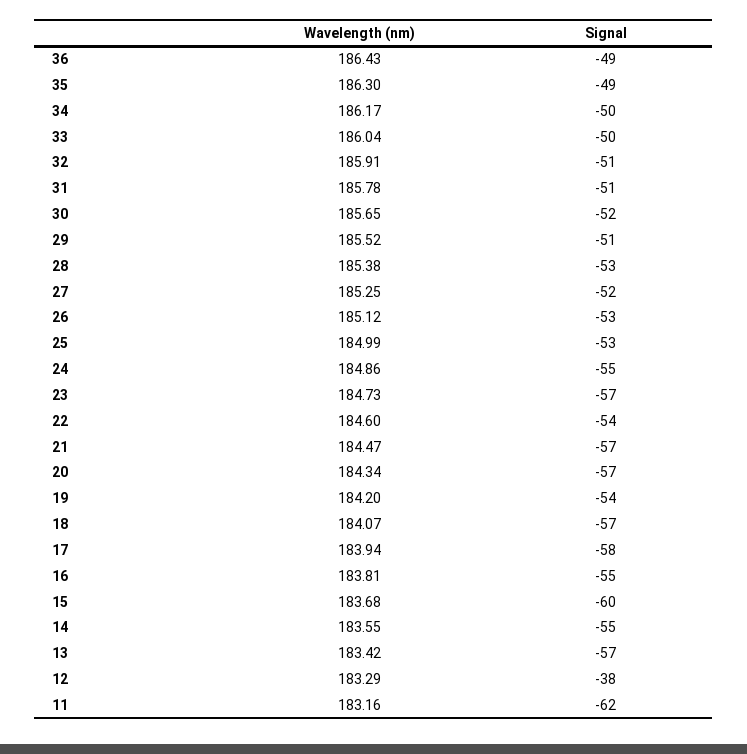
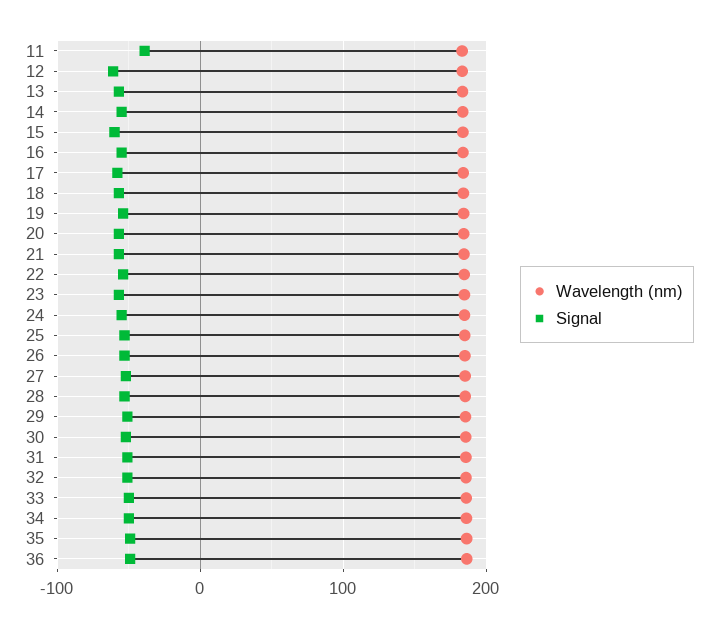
  {
    "Wavelength (nm)": {
      "36": 186.43,
      "35": 186.3,
      "34": 186.17,
      "33": 186.04,
      "32": 185.91,
      "31": 185.78,
      "30": 185.65,
      "29": 185.52,
      "28": 185.38,
      "27": 185.25,
      "26": 185.12,
      "25": 184.99,
      "24": 184.86,
      "23": 184.73,
      "22": 184.6,
      "21": 184.47,
      "20": 184.34,
      "19": 184.2,
      "18": 184.07,
      "17": 183.94,
      "16": 183.81,
      "15": 183.68,
      "14": 183.55,
      "13": 183.42,
      "12": 183.29,
      "11": 183.16
    },
    "Signal": {
      "36": -49,
      "35": -49,
      "34": -50,
      "33": -50,
      "32": -51,
      "31": -51,
      "30": -52,
      "29": -51,
      "28": -53,
      "27": -52,
      "26": -53,
      "25": -53,
      "24": -55,
      "23": -57,
      "22": -54,
      "21": -57,
      "20": -57,
      "19": -54,
      "18": -57,
      "17": -58,
      "16": -55,
      "15": -60,
      "14": -55,
      "13": -57,
-     "12": -38,
+     "12": -60,
-     "11": -62
+     "11": -40
    }
  }

